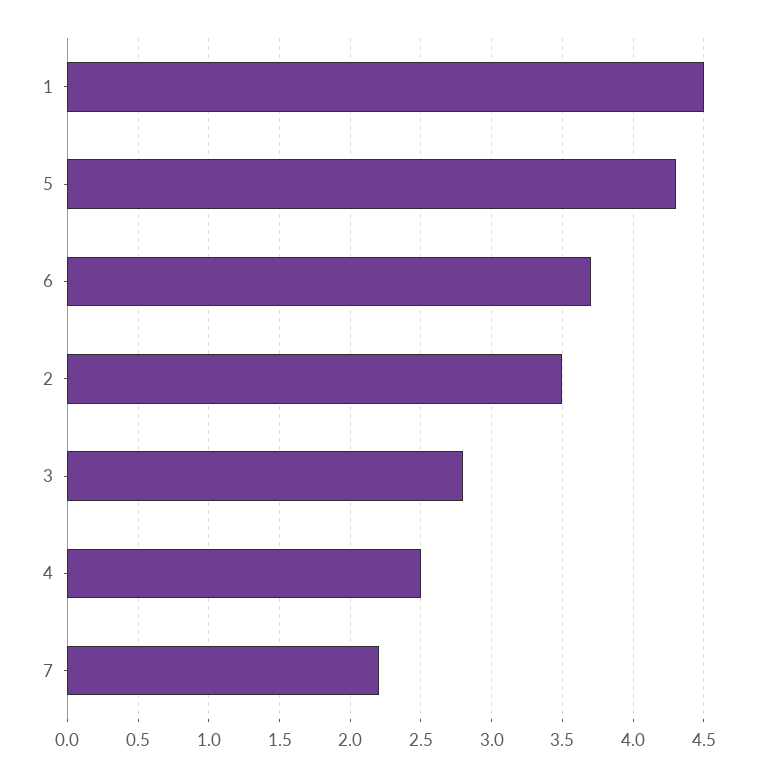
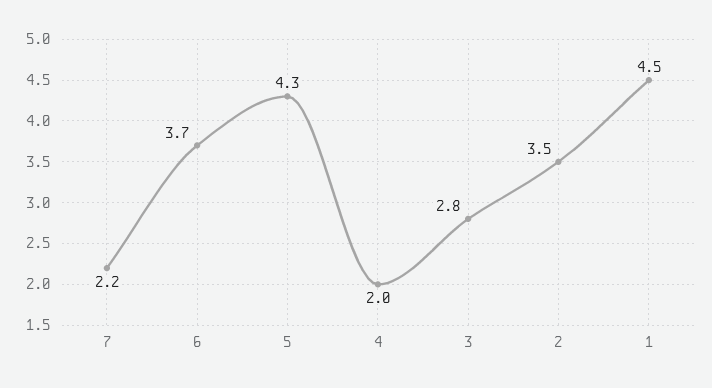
  {
    "1": 4.5,
    "5": 4.3,
    "6": 3.7,
    "2": 3.5,
    "3": 2.8,
-   "4": 2.5,
+   "4": 2,
    "7": 2.2
  }

